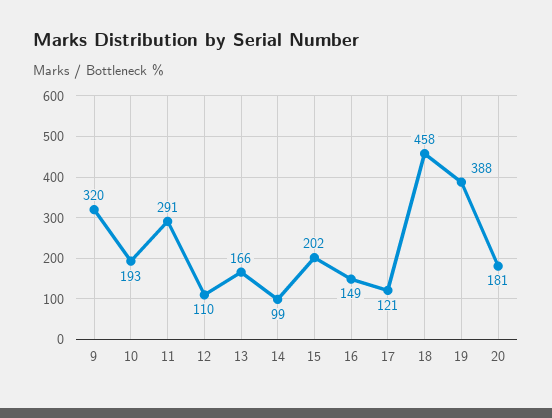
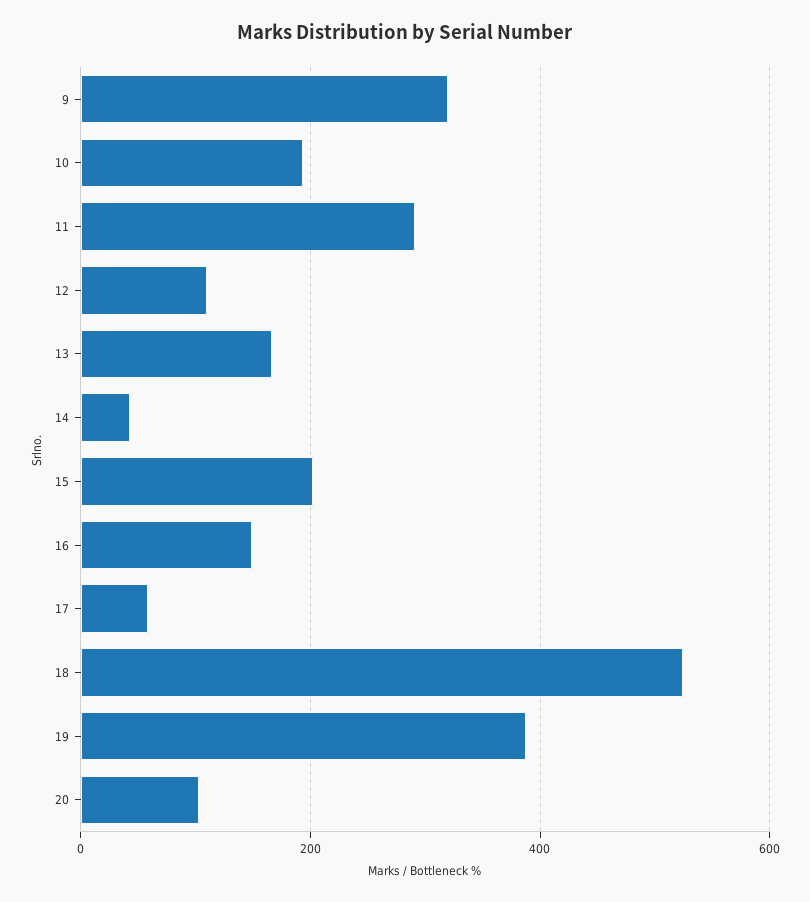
  {
    "9": 320,
    "10": 193,
    "11": 291,
    "12": 110,
    "13": 166,
-   "14": 99,
+   "14": 40,
    "15": 202,
    "16": 149,
-   "17": 121,
+   "17": 60,
-   "18": 458,
+   "18": 520,
    "19": 388,
-   "20": 181
+   "20": 100
  }

